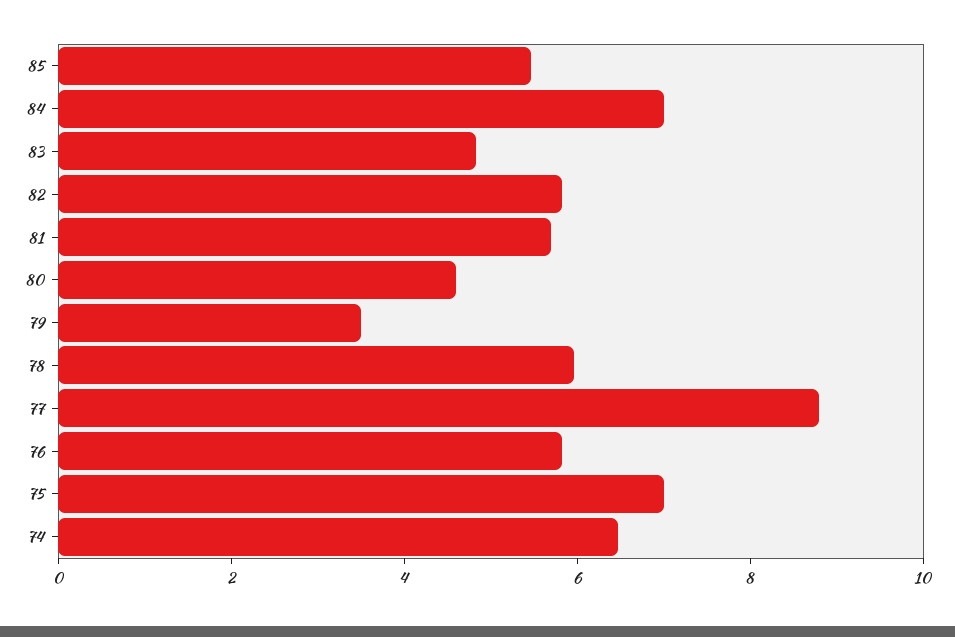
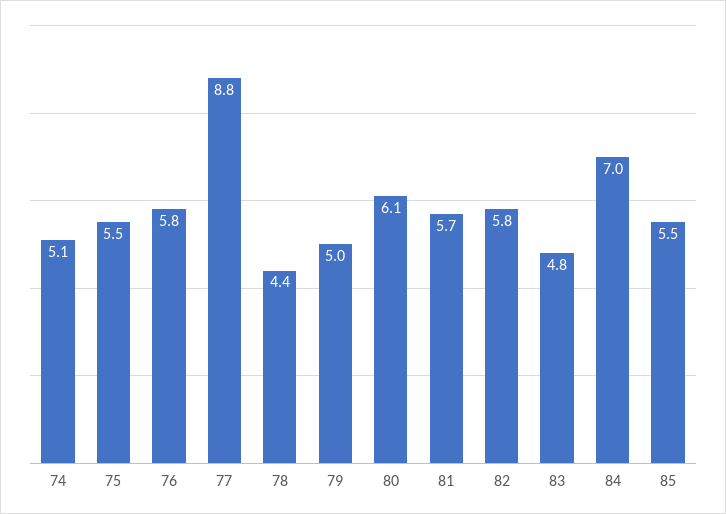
  {
    "85": 5.5,
    "84": 7,
    "83": 4.8,
    "82": 5.8,
    "81": 5.7,
-   "80": 4.5,
+   "80": 6.1,
-   "79": 3.5,
+   "79": 5,
-   "78": 6,
+   "78": 4.4,
    "77": 8.8,
    "76": 5.8,
-   "75": 7,
+   "75": 5.5,
-   "74": 6.5
+   "74": 5.1
  }

